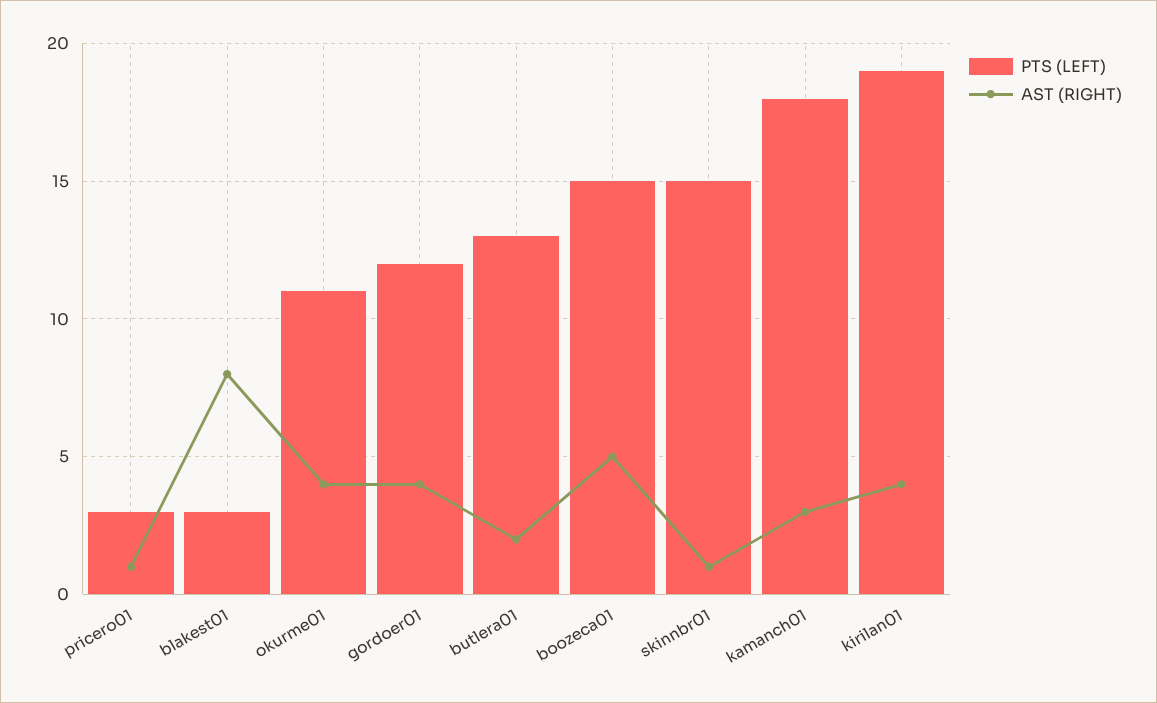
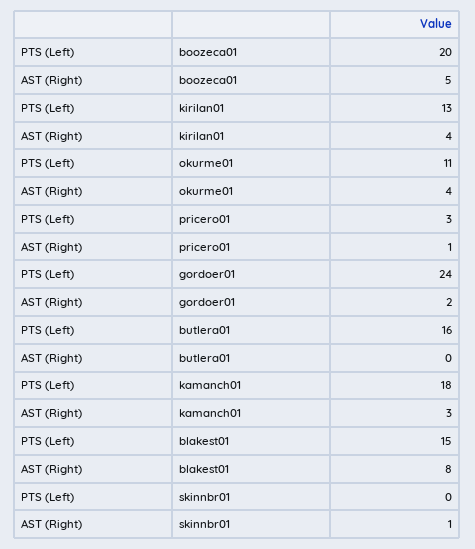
  {
    "PTS (LEFT)": {
      "pricero01": 3,
-     "blakest01": 3,
+     "blakest01": 15,
      "okurme01": 11,
-     "gordoer01": 12,
+     "gordoer01": 24,
-     "butlera01": 13,
+     "butlera01": 16,
-     "boozeca01": 15,
+     "boozeca01": 20,
-     "skinnbr01": 15,
+     "skinnbr01": 0,
      "kamanch01": 18,
-     "kirilan01": 19
+     "kirilan01": 13
    },
    "AST (RIGHT)": {
      "pricero01": 1,
      "blakest01": 8,
      "okurme01": 4,
-     "gordoer01": 4,
+     "gordoer01": 2,
-     "butlera01": 2,
+     "butlera01": 0,
      "boozeca01": 5,
      "skinnbr01": 1,
      "kamanch01": 3,
      "kirilan01": 4
    }
  }

